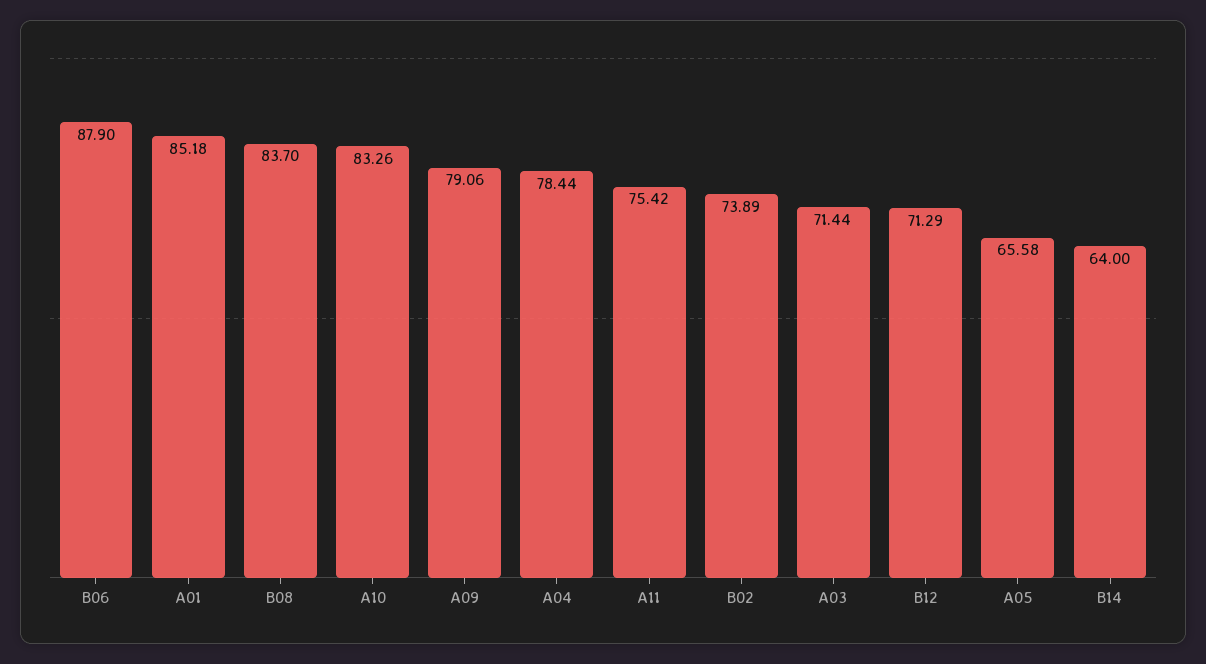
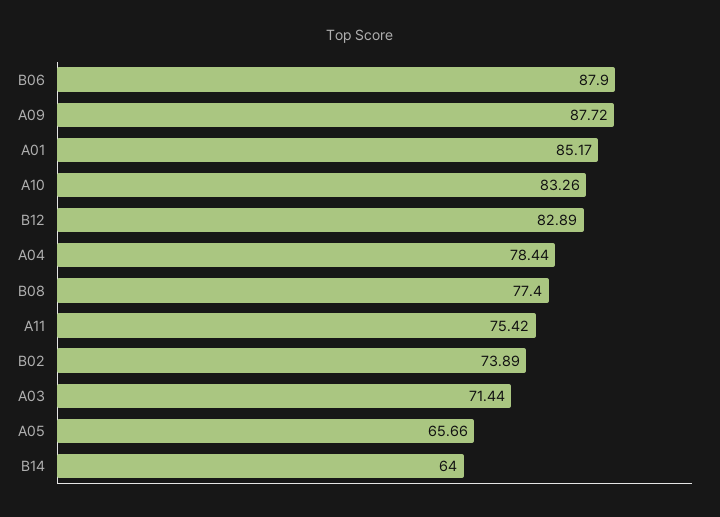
  {
    "B06": 87.9,
-   "A01": 85.18,
+   "A01": 85.17,
-   "B08": 83.7,
+   "B08": 77.4,
    "A10": 83.26,
-   "A09": 79.06,
+   "A09": 87.72,
    "A04": 78.44,
    "A11": 75.42,
    "B02": 73.89,
    "A03": 71.44,
-   "B12": 71.29,
+   "B12": 82.89,
-   "A05": 65.58,
+   "A05": 65.66,
    "B14": 64
  }

